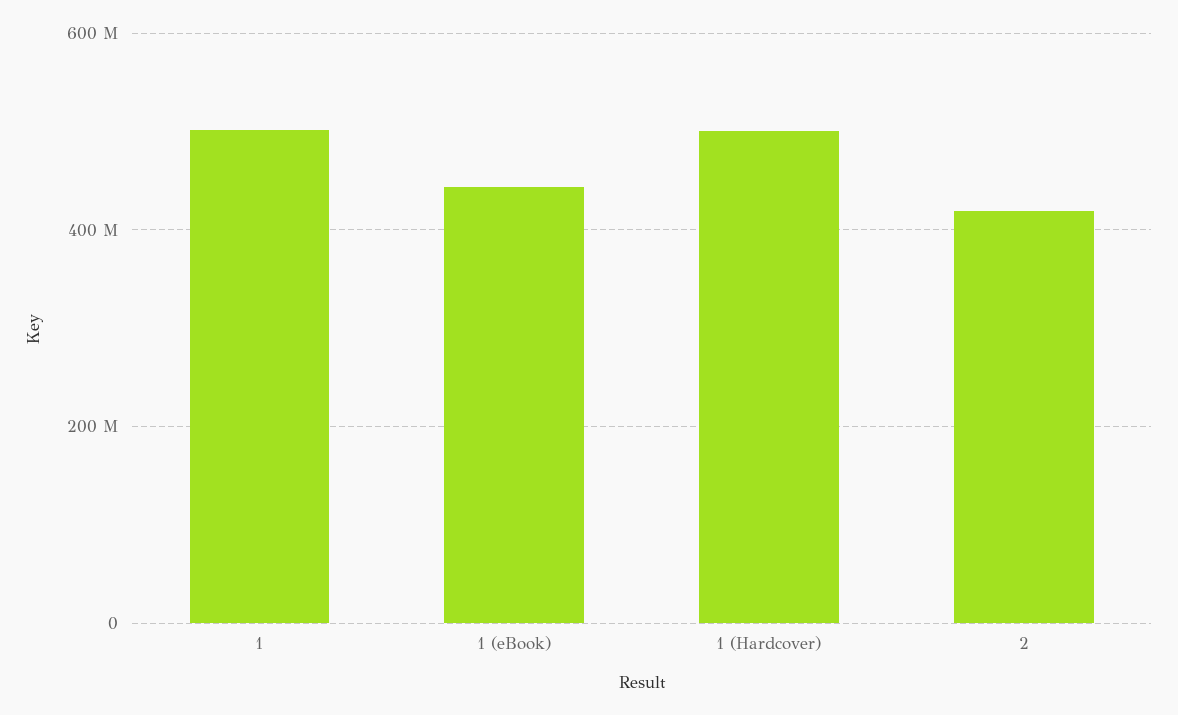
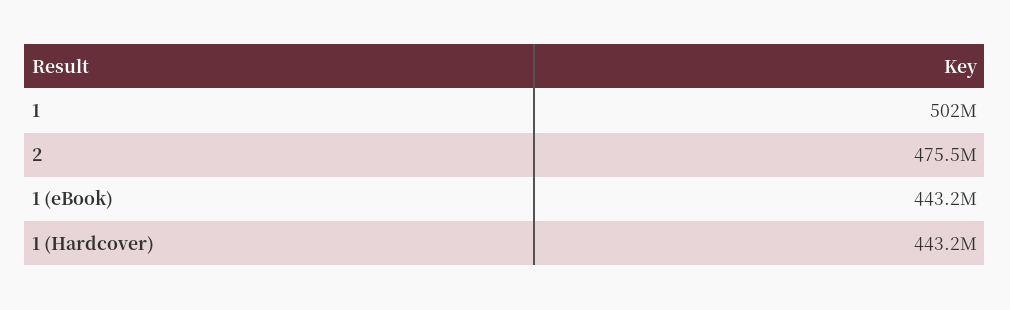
  {
    "1": 502000000,
    "1 (eBook)": 443200000,
-   "1 (Hardcover)": 500000000,
+   "1 (Hardcover)": 443200000,
-   "2": 420000000
+   "2": 475500000
  }

